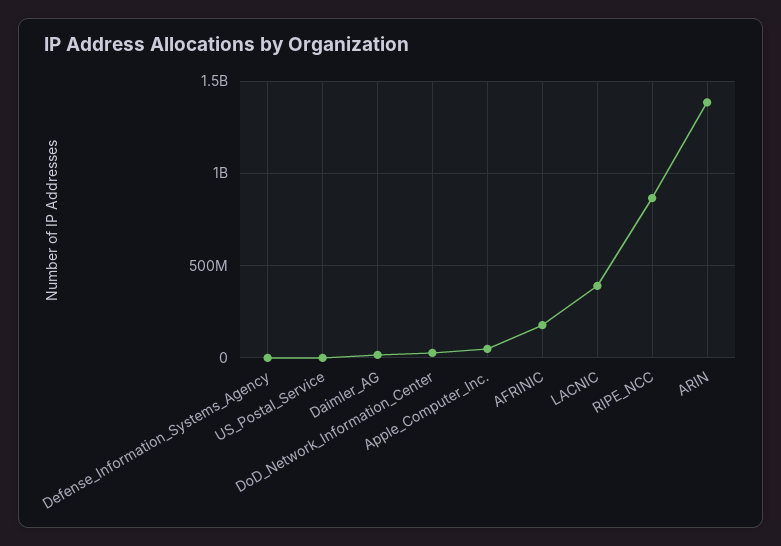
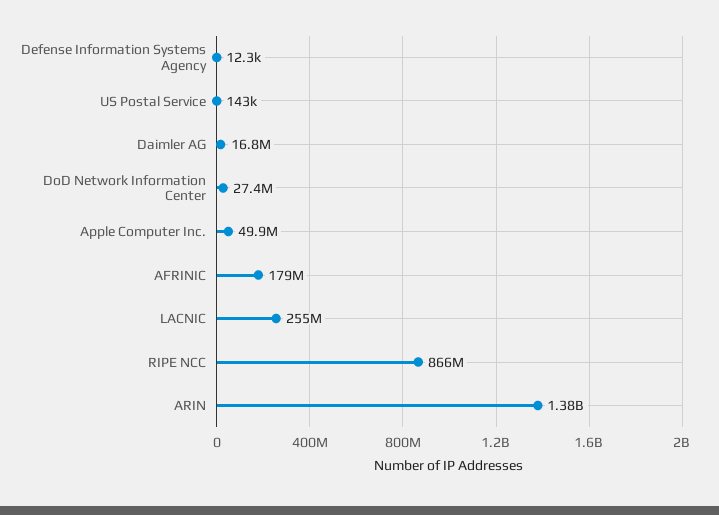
  {
    "Defense_Information_Systems_Agency": 12300,
    "US_Postal_Service": 143000,
    "Daimler_AG": 16800000,
    "DoD_Network_Information_Center": 27400000,
    "Apple_Computer_Inc.": 49900000,
    "AFRINIC": 179000000,
-   "LACNIC": 400000000,
+   "LACNIC": 255000000,
    "RIPE_NCC": 866000000,
    "ARIN": 1380000000
  }

